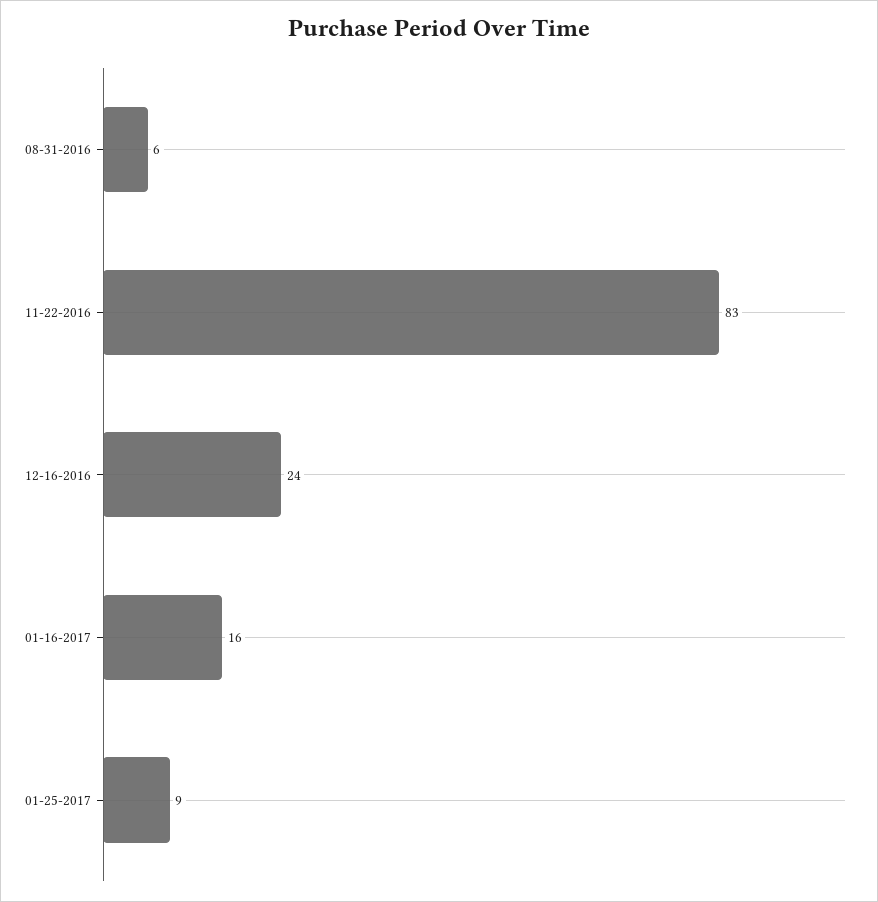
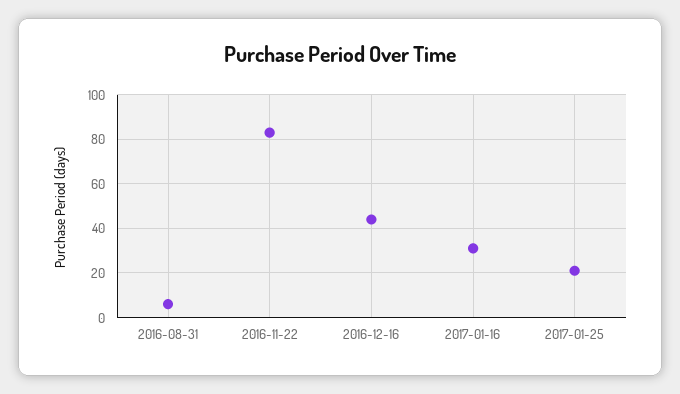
  {
    "08-31-2016": 6,
    "11-22-2016": 83,
-   "12-16-2016": 24,
+   "12-16-2016": 45,
-   "01-16-2017": 16,
+   "01-16-2017": 30,
-   "01-25-2017": 9
+   "01-25-2017": 20
  }

